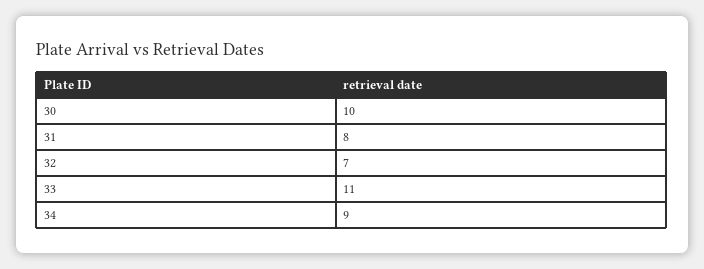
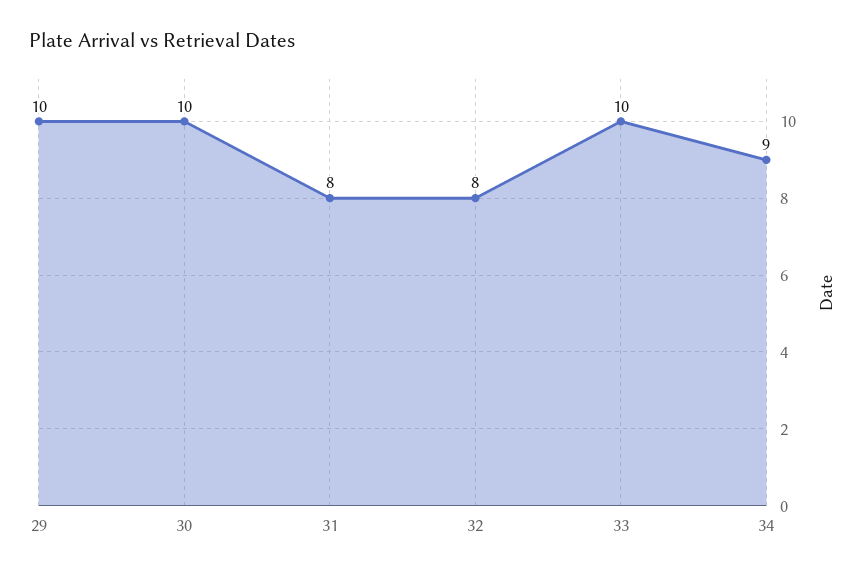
  {
    "30": 10,
    "31": 8,
-   "32": 7,
+   "32": 8,
-   "33": 11,
+   "33": 10,
-   "34": 9
+   "34": 9,
+   "29": 10
  }

